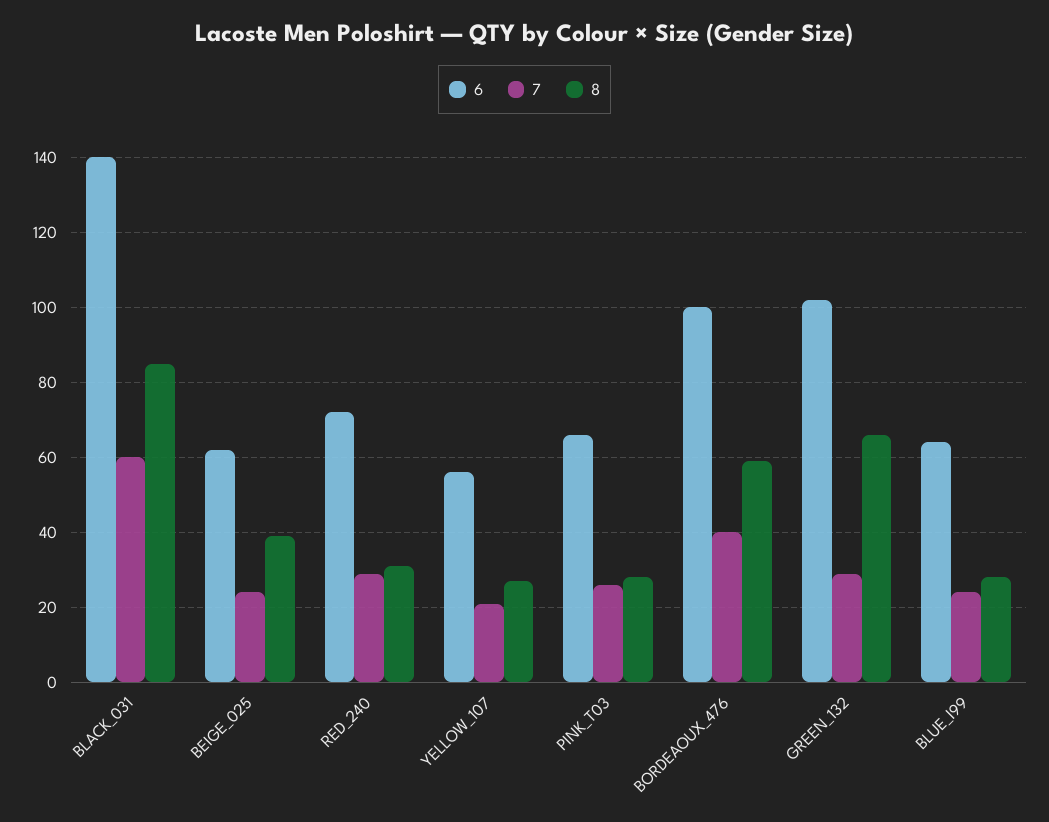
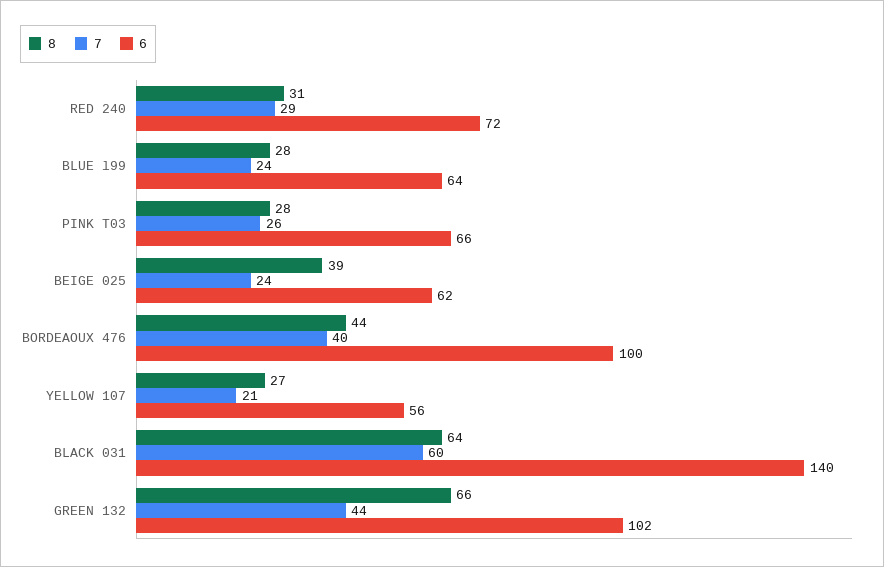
  {
    "6": {
      "BLACK_031": 140,
      "BEIGE_025": 62,
      "RED_240": 72,
      "YELLOW_107": 56,
      "PINK_T03": 66,
      "BORDEAOUX_476": 100,
      "GREEN_132": 102,
      "BLUE_l99": 64
    },
    "7": {
      "BLACK_031": 60,
      "BEIGE_025": 24,
      "RED_240": 29,
      "YELLOW_107": 21,
      "PINK_T03": 26,
      "BORDEAOUX_476": 40,
-     "GREEN_132": 30,
+     "GREEN_132": 44,
      "BLUE_l99": 24
    },
    "8": {
-     "BLACK_031": 85,
+     "BLACK_031": 64,
      "BEIGE_025": 39,
      "RED_240": 31,
      "YELLOW_107": 27,
      "PINK_T03": 28,
-     "BORDEAOUX_476": 60,
+     "BORDEAOUX_476": 44,
      "GREEN_132": 66,
      "BLUE_l99": 28
    }
  }

